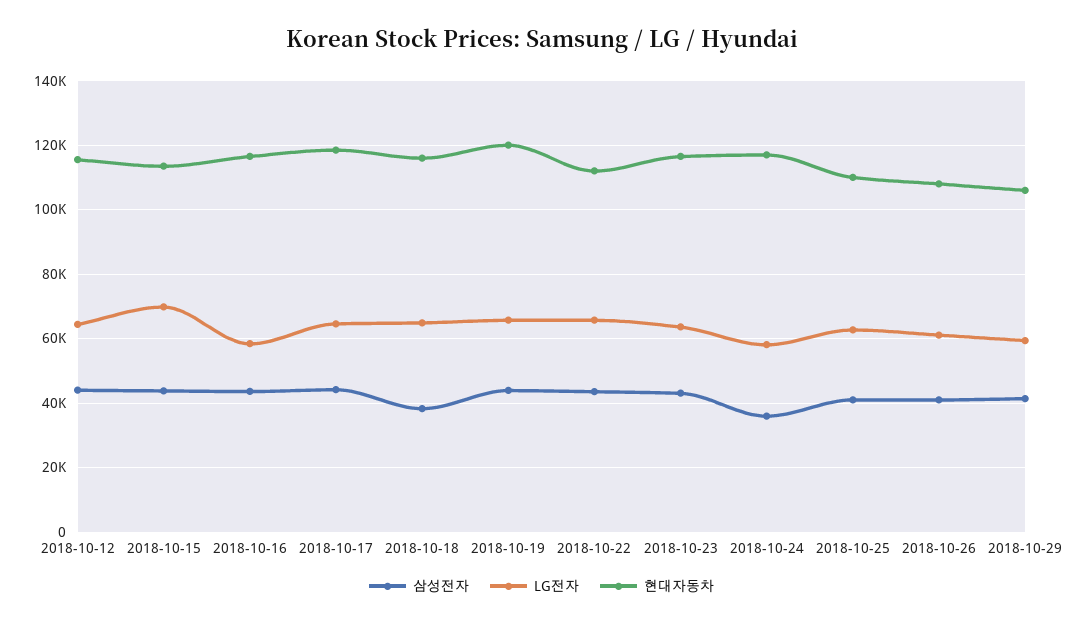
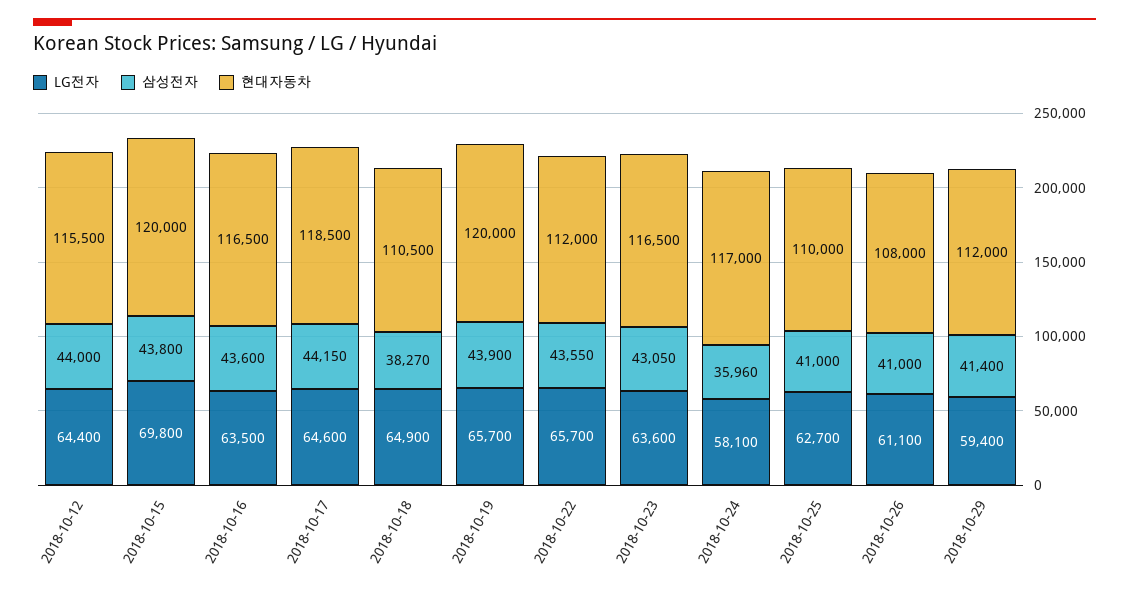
  {
    "삼성전자": {
      "2018-10-12": 44000,
      "2018-10-15": 43800,
      "2018-10-16": 43600,
      "2018-10-17": 44150,
      "2018-10-18": 38270,
      "2018-10-19": 43900,
      "2018-10-22": 43550,
      "2018-10-23": 43050,
      "2018-10-24": 35960,
      "2018-10-25": 41000,
      "2018-10-26": 41000,
      "2018-10-29": 41400
    },
    "LG전자": {
      "2018-10-12": 64400,
      "2018-10-15": 69800,
-     "2018-10-16": 58000,
+     "2018-10-16": 63500,
      "2018-10-17": 64600,
      "2018-10-18": 64900,
      "2018-10-19": 65700,
      "2018-10-22": 65700,
      "2018-10-23": 63600,
      "2018-10-24": 58100,
      "2018-10-25": 62700,
      "2018-10-26": 61100,
      "2018-10-29": 59400
    },
    "현대자동차": {
      "2018-10-12": 115500,
-     "2018-10-15": 114000,
+     "2018-10-15": 120000,
      "2018-10-16": 116500,
      "2018-10-17": 118500,
-     "2018-10-18": 116000,
+     "2018-10-18": 110500,
      "2018-10-19": 120000,
      "2018-10-22": 112000,
      "2018-10-23": 116500,
      "2018-10-24": 117000,
      "2018-10-25": 110000,
      "2018-10-26": 108000,
-     "2018-10-29": 106000
+     "2018-10-29": 112000
    }
  }

